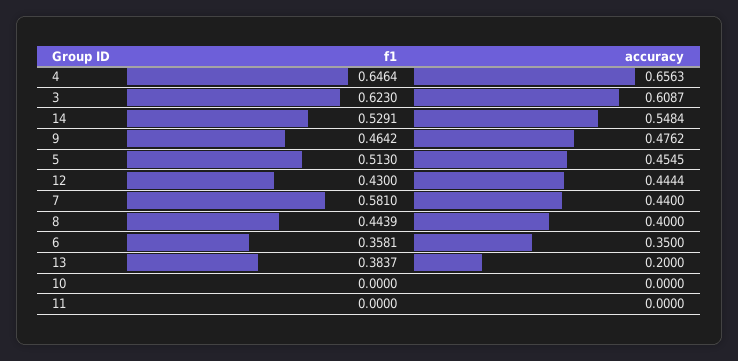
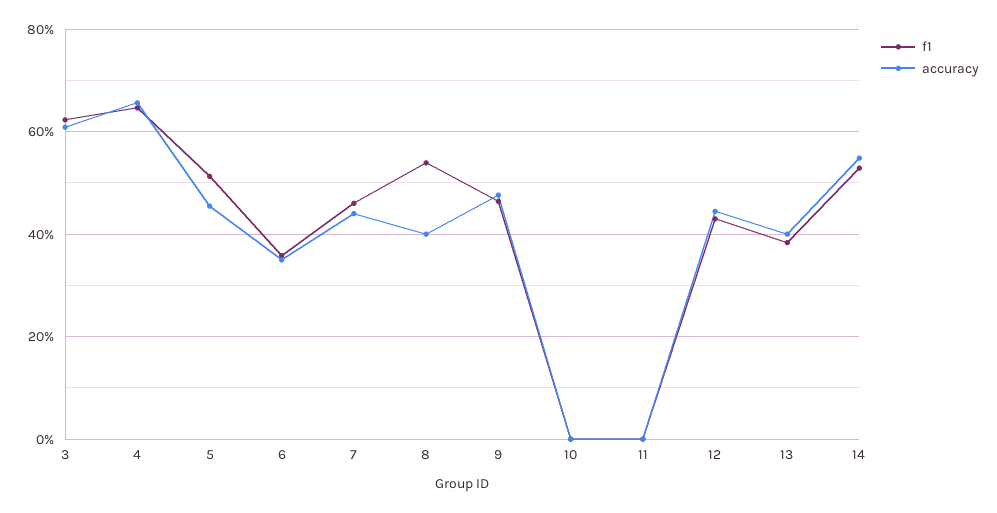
  {
    "f1": {
      "4": 0.6464,
      "3": 0.623,
      "14": 0.5291,
      "9": 0.4642,
      "5": 0.513,
      "12": 0.43,
-     "7": 0.581,
+     "7": 0.46,
-     "8": 0.4439,
+     "8": 0.54,
      "6": 0.3581,
      "13": 0.3837,
      "10": 0,
      "11": 0
    },
    "accuracy": {
      "4": 0.6563,
      "3": 0.6087,
      "14": 0.5484,
      "9": 0.4762,
      "5": 0.4545,
      "12": 0.4444,
      "7": 0.44,
      "8": 0.4,
      "6": 0.35,
-     "13": 0.2,
+     "13": 0.4,
      "10": 0,
      "11": 0
    }
  }

